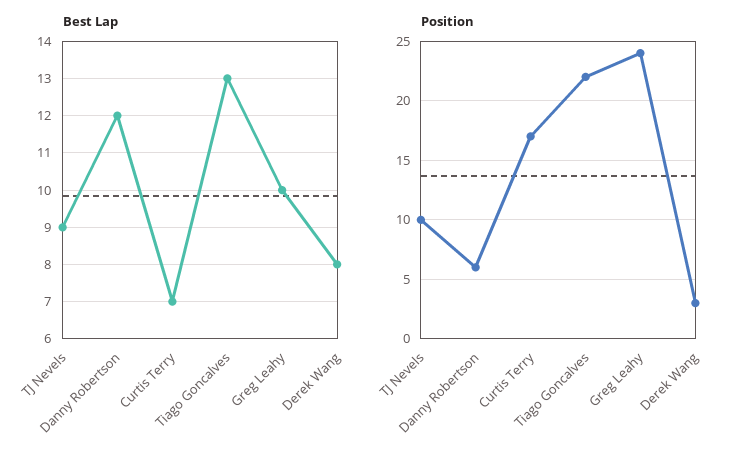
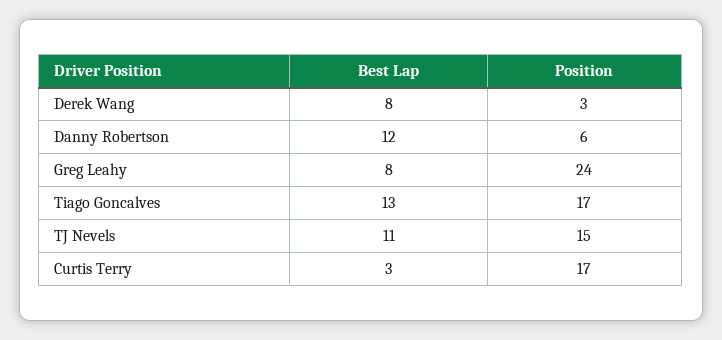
  {
    "Best Lap": {
-     "TJ Nevels": 9,
+     "TJ Nevels": 11,
      "Danny Robertson": 12,
-     "Curtis Terry": 7,
+     "Curtis Terry": 3,
      "Tiago Goncalves": 13,
-     "Greg Leahy": 10,
+     "Greg Leahy": 8,
      "Derek Wang": 8
    },
    "Position": {
-     "TJ Nevels": 10,
+     "TJ Nevels": 15,
      "Danny Robertson": 6,
      "Curtis Terry": 17,
-     "Tiago Goncalves": 22,
+     "Tiago Goncalves": 17,
      "Greg Leahy": 24,
      "Derek Wang": 3
    }
  }

